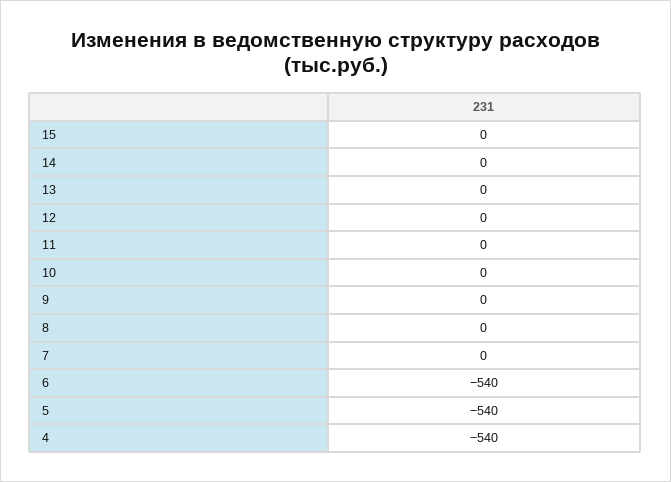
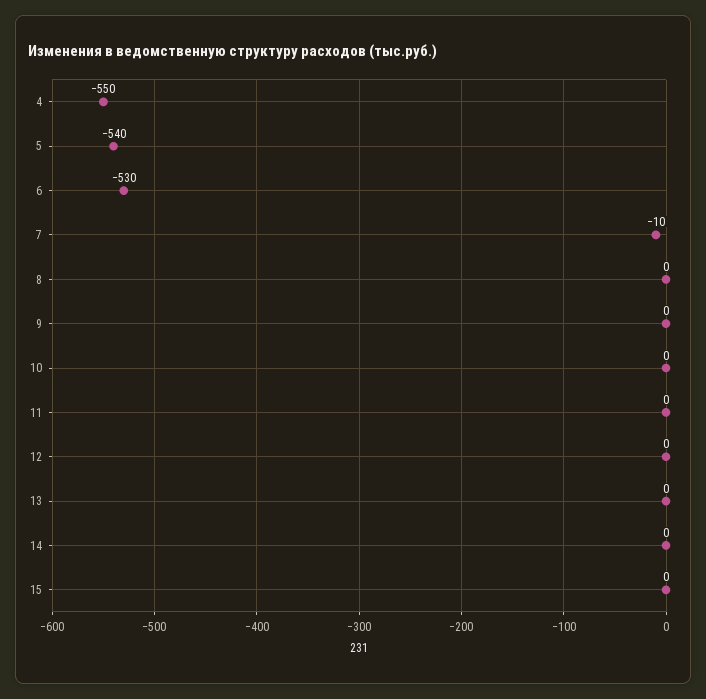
  {
    "15": 0,
    "14": 0,
    "13": 0,
    "12": 0,
    "11": 0,
    "10": 0,
    "9": 0,
    "8": 0,
-   "7": 0,
+   "7": -10,
-   "6": -540,
+   "6": -530,
    "5": -540,
-   "4": -540
+   "4": -550
  }

